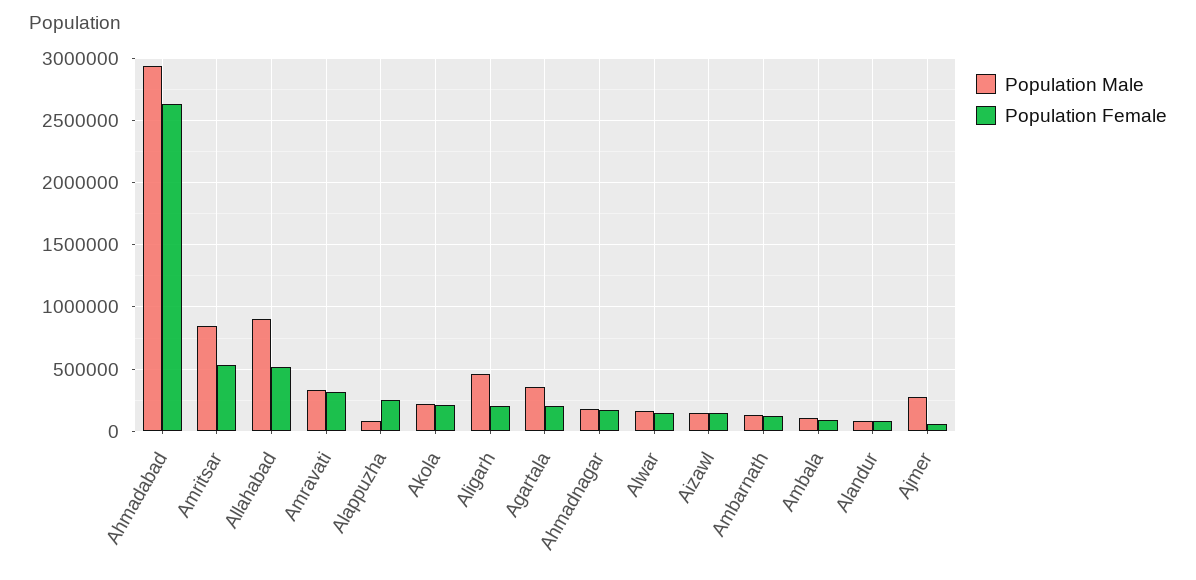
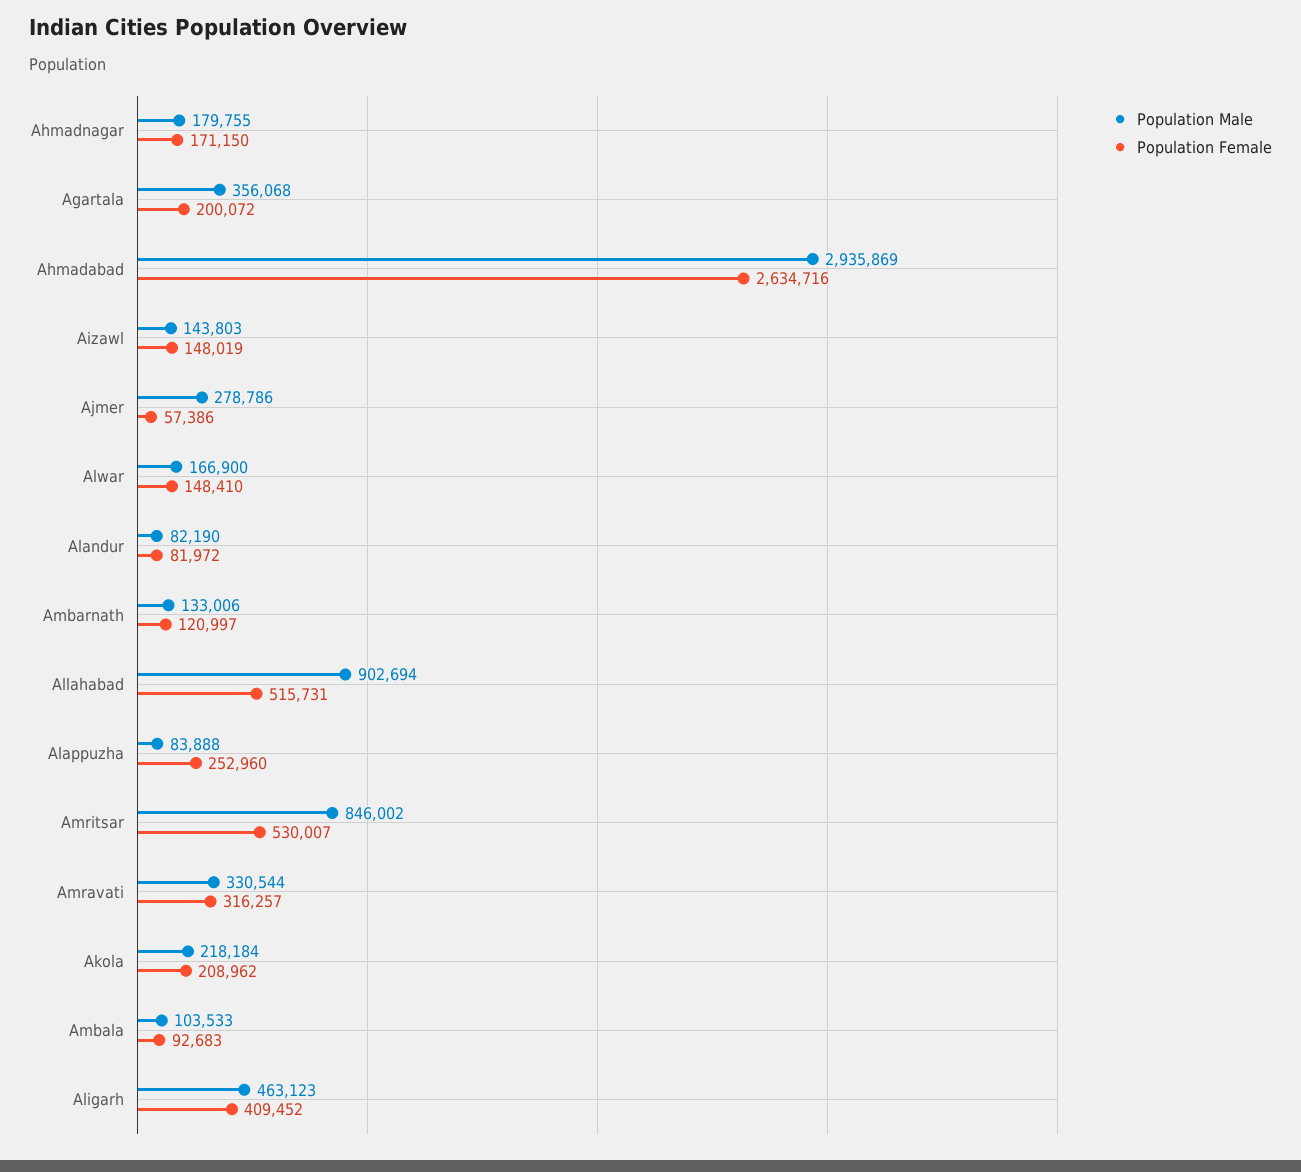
  {
    "Population Male": {
      "Ahmadabad": 2935869,
      "Amritsar": 846002,
      "Allahabad": 902694,
      "Amravati": 330544,
      "Alappuzha": 83888,
      "Akola": 218184,
      "Aligarh": 463123,
      "Agartala": 356068,
      "Ahmadnagar": 179755,
      "Alwar": 166900,
      "Aizawl": 143803,
      "Ambarnath": 133006,
      "Ambala": 103533,
      "Alandur": 82190,
      "Ajmer": 278786
    },
    "Population Female": {
      "Ahmadabad": 2634716,
      "Amritsar": 530007,
      "Allahabad": 515731,
      "Amravati": 316257,
      "Alappuzha": 252960,
      "Akola": 208962,
-     "Aligarh": 200000,
+     "Aligarh": 409452,
      "Agartala": 200072,
      "Ahmadnagar": 171150,
      "Alwar": 148410,
      "Aizawl": 148019,
      "Ambarnath": 120997,
      "Ambala": 92683,
      "Alandur": 81972,
      "Ajmer": 57386
    }
  }

